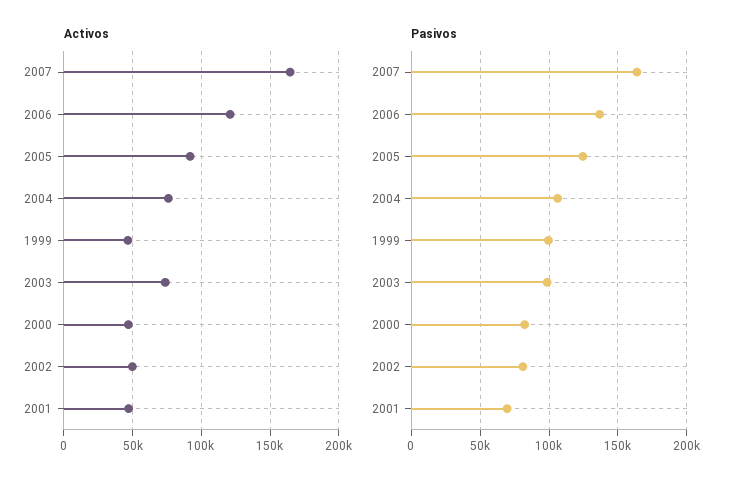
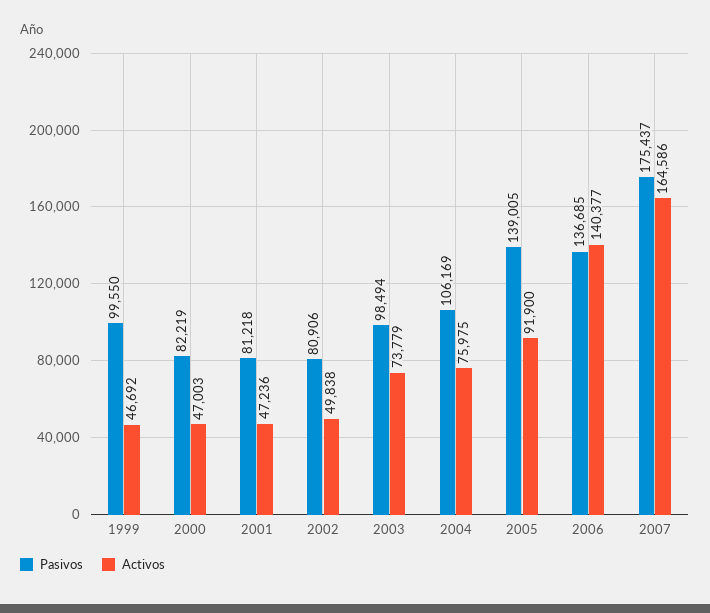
  {
    "Activos": {
      "2007": 164586,
-     "2006": 120000,
+     "2006": 140377,
      "2005": 91900,
      "2004": 75975,
      "1999": 46692,
      "2003": 73779,
      "2000": 47003,
      "2002": 49838,
      "2001": 47236
    },
    "Pasivos": {
-     "2007": 165000,
+     "2007": 175437,
      "2006": 136685,
-     "2005": 125000,
+     "2005": 139005,
      "2004": 106169,
      "1999": 99550,
      "2003": 98494,
      "2000": 82219,
      "2002": 80906,
-     "2001": 70000
+     "2001": 81218
    }
  }

